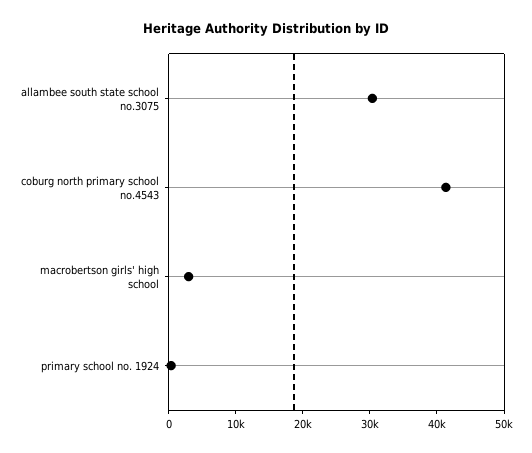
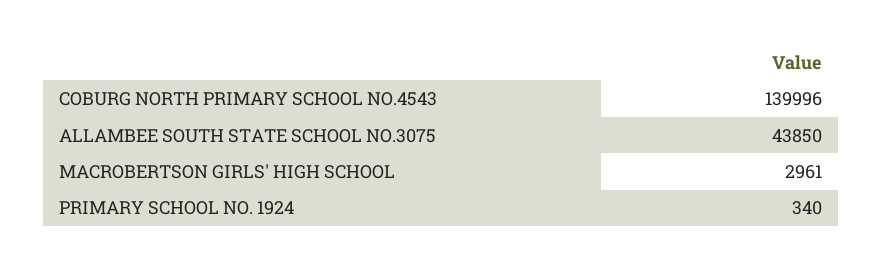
  {
-   "allambee south state school no.3075": 30000,
+   "allambee south state school no.3075": 43850,
-   "coburg north primary school no.4543": 42000,
+   "coburg north primary school no.4543": 139996,
    "macrobertson girls' high school": 2961,
    "primary school no. 1924": 340
  }

